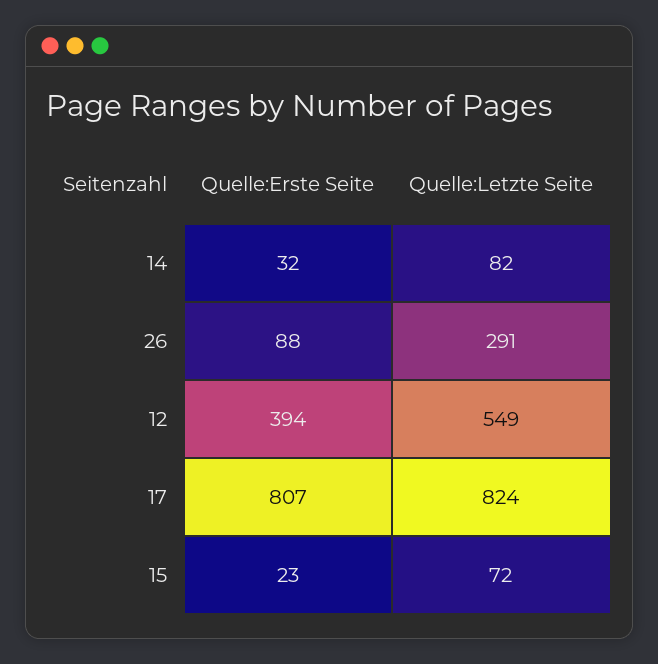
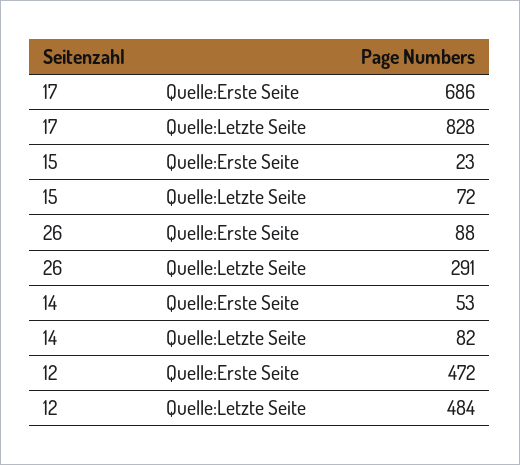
  {
    "Quelle:Erste Seite": {
-     "14": 32,
+     "14": 53,
      "26": 88,
-     "12": 394,
+     "12": 472,
-     "17": 807,
+     "17": 686,
      "15": 23
    },
    "Quelle:Letzte Seite": {
      "14": 82,
      "26": 291,
-     "12": 549,
+     "12": 484,
-     "17": 824,
+     "17": 828,
      "15": 72
    }
  }

